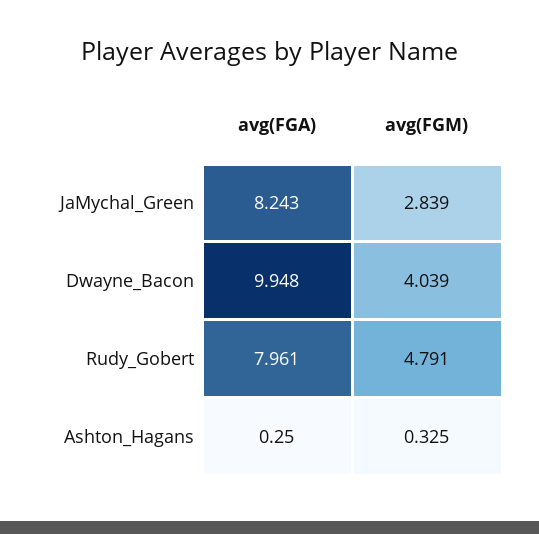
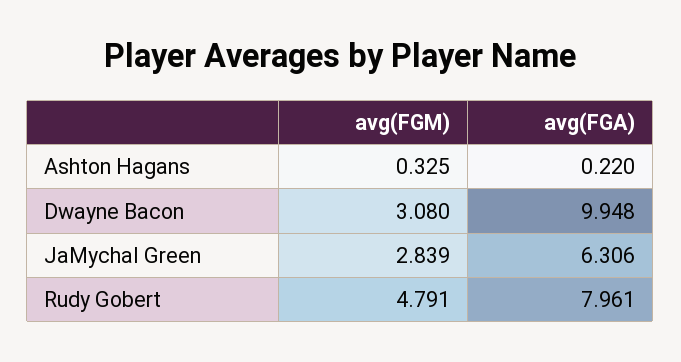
  {
    "avg(FGA)": {
-     "JaMychal_Green": 8.243,
+     "JaMychal_Green": 6.306,
      "Dwayne_Bacon": 9.948,
      "Rudy_Gobert": 7.961,
-     "Ashton_Hagans": 0.25
+     "Ashton_Hagans": 0.22
    },
    "avg(FGM)": {
      "JaMychal_Green": 2.839,
-     "Dwayne_Bacon": 4.039,
+     "Dwayne_Bacon": 3.08,
      "Rudy_Gobert": 4.791,
      "Ashton_Hagans": 0.325
    }
  }

